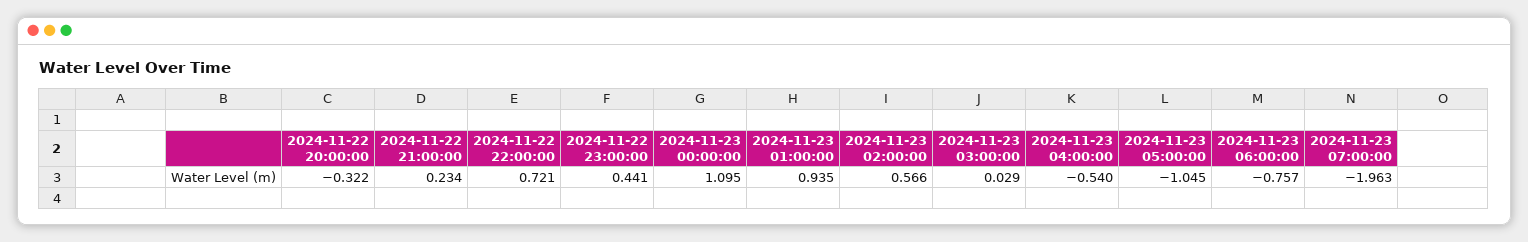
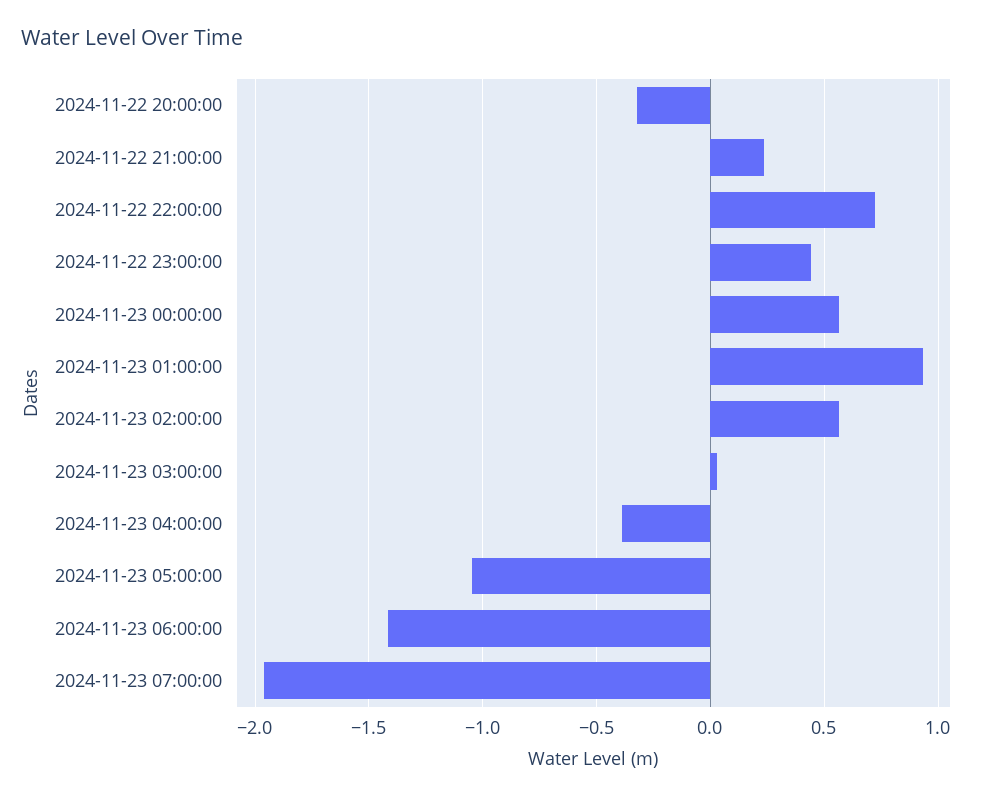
  {
    "2024-11-22 20:00:00": -0.322,
    "2024-11-22 21:00:00": 0.234,
    "2024-11-22 22:00:00": 0.721,
    "2024-11-22 23:00:00": 0.441,
-   "2024-11-23 00:00:00": 1.095,
+   "2024-11-23 00:00:00": 0.55,
    "2024-11-23 01:00:00": 0.935,
    "2024-11-23 02:00:00": 0.566,
    "2024-11-23 03:00:00": 0.029,
-   "2024-11-23 04:00:00": -0.54,
+   "2024-11-23 04:00:00": -0.4,
    "2024-11-23 05:00:00": -1.045,
-   "2024-11-23 06:00:00": -0.757,
+   "2024-11-23 06:00:00": -1.4,
    "2024-11-23 07:00:00": -1.963
  }

